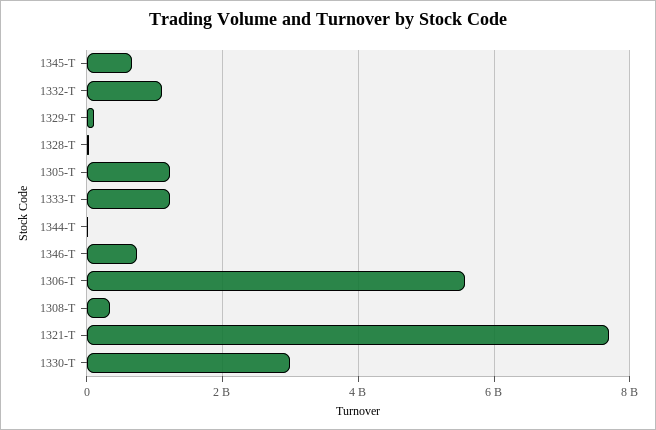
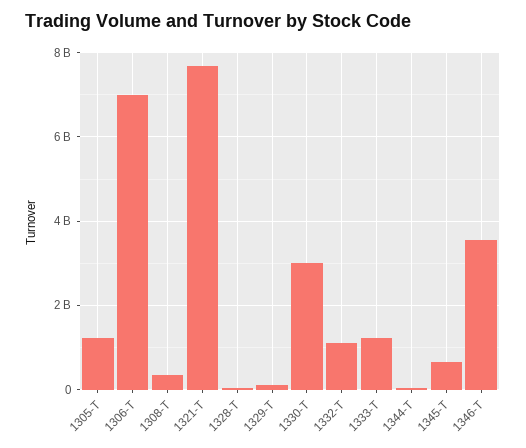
  {
    "1345-T": 600000000,
    "1332-T": 1200000000,
    "1329-T": 200000000,
    "1328-T": 0,
    "1305-T": 1200000000,
    "1333-T": 1200000000,
    "1344-T": 0,
-   "1346-T": 800000000,
+   "1346-T": 3600000000,
-   "1306-T": 5600000000,
+   "1306-T": 7000000000,
    "1308-T": 400000000,
    "1321-T": 7600000000,
    "1330-T": 3000000000
  }

